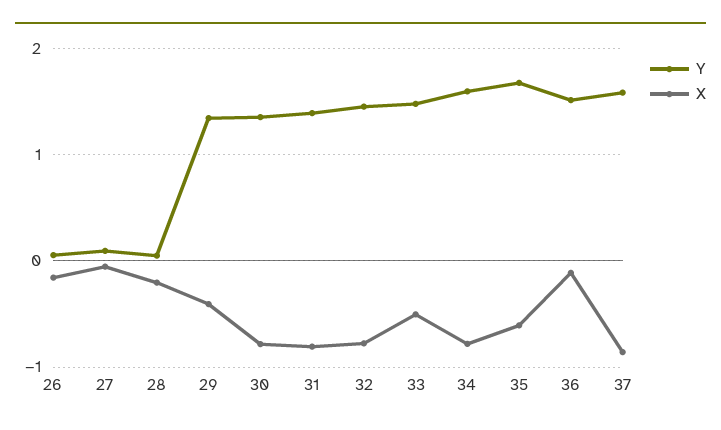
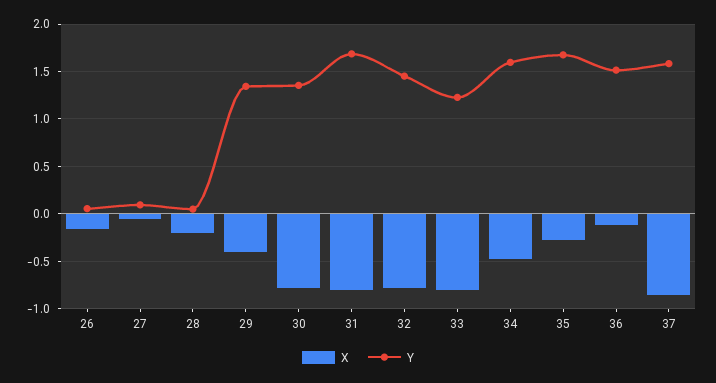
  {
    "Y": {
      "26": 0.1,
      "27": 0.1,
      "28": 0.1,
      "29": 1.3,
      "30": 1.4,
-     "31": 1.4,
+     "31": 1.7,
      "32": 1.5,
-     "33": 1.5,
+     "33": 1.2,
      "34": 1.6,
      "35": 1.7,
      "36": 1.5,
      "37": 1.6
    },
    "X": {
      "26": -0.2,
      "27": -0.1,
      "28": -0.2,
      "29": -0.4,
      "30": -0.8,
      "31": -0.8,
      "32": -0.8,
-     "33": -0.5,
+     "33": -0.8,
-     "34": -0.8,
+     "34": -0.5,
-     "35": -0.6,
+     "35": -0.3,
      "36": -0.1,
      "37": -0.9
    }
  }

